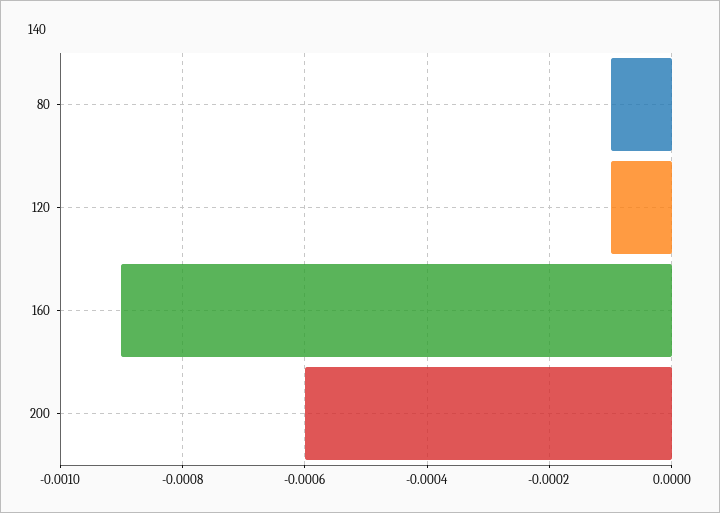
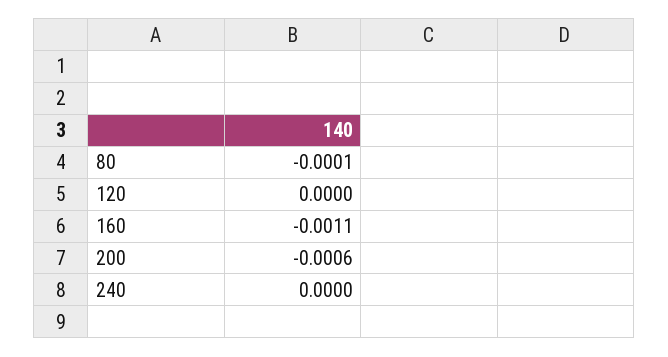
  {
    "80": -0.0001,
-   "120": -0.0001,
+   "120": 0,
-   "160": -0.0009,
+   "160": -0.0011,
-   "200": -0.0006
+   "200": -0.0006,
+   "240": 0
  }

